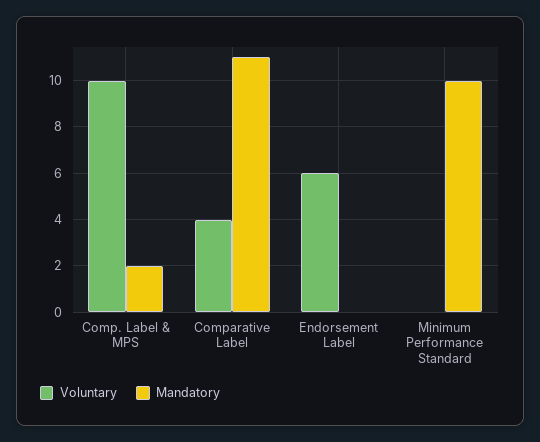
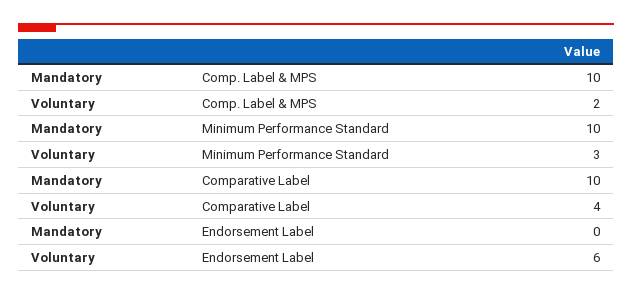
  {
    "Voluntary": {
-     "Comp. Label & MPS": 10,
+     "Comp. Label & MPS": 2,
      "Comparative Label": 4,
      "Endorsement Label": 6,
-     "Minimum Performance Standard": 0
+     "Minimum Performance Standard": 3
    },
    "Mandatory": {
-     "Comp. Label & MPS": 2,
+     "Comp. Label & MPS": 10,
-     "Comparative Label": 11,
+     "Comparative Label": 10,
      "Endorsement Label": 0,
      "Minimum Performance Standard": 10
    }
  }

